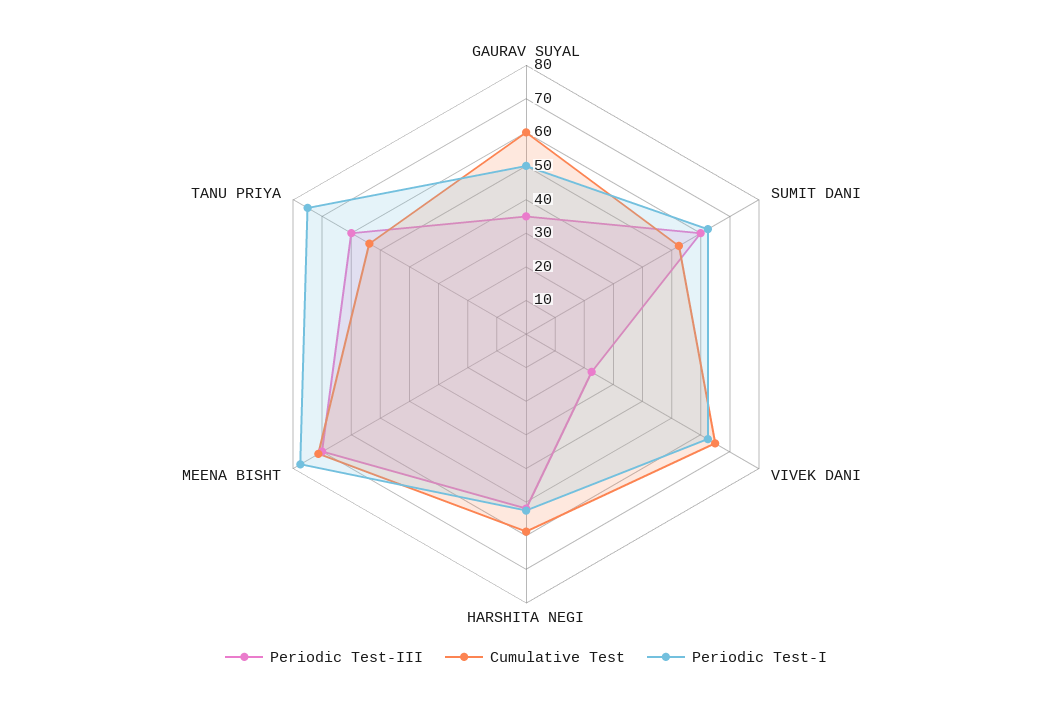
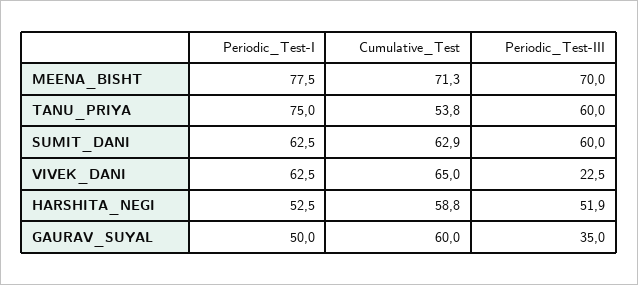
  {
    "Periodic Test-III": {
      "GAURAV SUYAL": 35,
      "SUMIT DANI": 60,
      "VIVEK DANI": 22.5,
      "HARSHITA NEGI": 51.9,
      "MEENA BISHT": 70,
      "TANU PRIYA": 60
    },
    "Cumulative Test": {
      "GAURAV SUYAL": 60,
-     "SUMIT DANI": 52.5,
+     "SUMIT DANI": 62.9,
      "VIVEK DANI": 65,
      "HARSHITA NEGI": 58.8,
      "MEENA BISHT": 71.3,
      "TANU PRIYA": 53.8
    },
    "Periodic Test-I": {
      "GAURAV SUYAL": 50,
      "SUMIT DANI": 62.5,
      "VIVEK DANI": 62.5,
      "HARSHITA NEGI": 52.5,
      "MEENA BISHT": 77.5,
      "TANU PRIYA": 75
    }
  }

